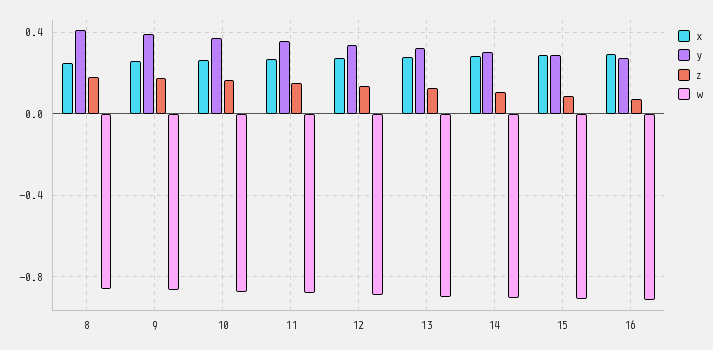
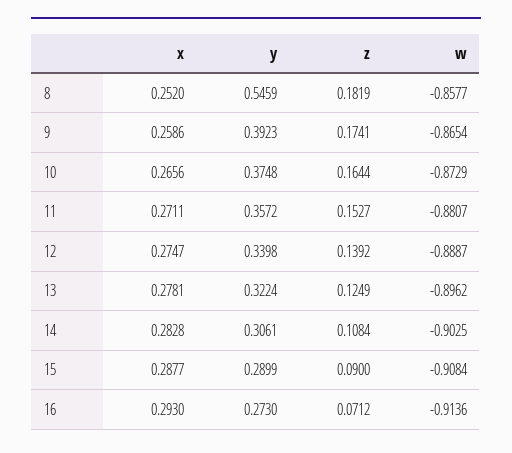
  {
    "x": {
      "8": 0.252,
      "9": 0.2586,
      "10": 0.2656,
      "11": 0.2711,
      "12": 0.2747,
      "13": 0.2781,
      "14": 0.2828,
      "15": 0.2877,
      "16": 0.293
    },
    "y": {
-     "8": 0.4,
+     "8": 0.5459,
      "9": 0.3923,
      "10": 0.3748,
      "11": 0.3572,
      "12": 0.3398,
      "13": 0.3224,
      "14": 0.3061,
      "15": 0.2899,
      "16": 0.273
    },
    "z": {
      "8": 0.1819,
      "9": 0.1741,
      "10": 0.1644,
      "11": 0.1527,
      "12": 0.1392,
      "13": 0.1249,
      "14": 0.1084,
      "15": 0.09,
      "16": 0.0712
    },
    "w": {
      "8": -0.8577,
      "9": -0.8654,
      "10": -0.8729,
      "11": -0.8807,
      "12": -0.8887,
      "13": -0.8962,
      "14": -0.9025,
      "15": -0.9084,
      "16": -0.9136
    }
  }

